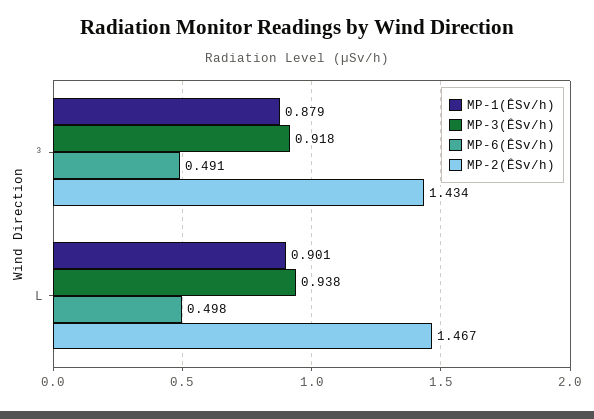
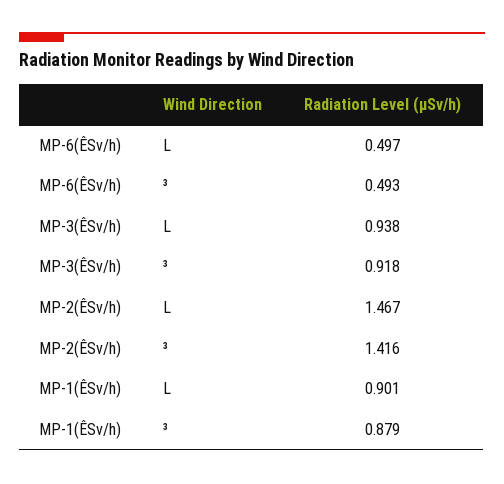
  {
    "MP-1(ÊSv/h)": {
      "³": 0.879,
      "L": 0.901
    },
    "MP-3(ÊSv/h)": {
      "³": 0.918,
      "L": 0.938
    },
    "MP-6(ÊSv/h)": {
-     "³": 0.491,
+     "³": 0.493,
-     "L": 0.498
+     "L": 0.497
    },
    "MP-2(ÊSv/h)": {
-     "³": 1.434,
+     "³": 1.416,
      "L": 1.467
    }
  }

